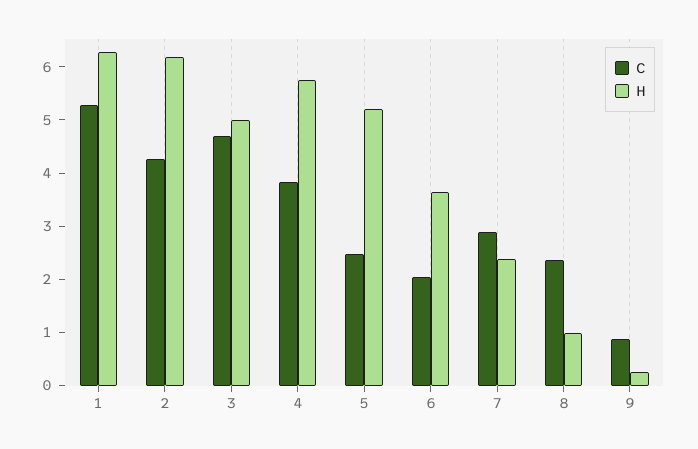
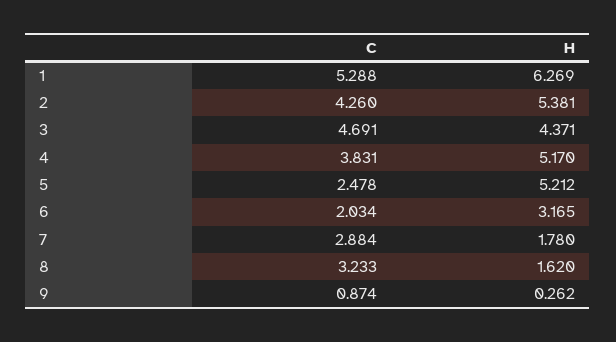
  {
    "C": {
      "1": 5.288,
      "2": 4.26,
      "3": 4.691,
      "4": 3.831,
      "5": 2.478,
      "6": 2.034,
      "7": 2.884,
-     "8": 2.4,
+     "8": 3.233,
      "9": 0.874
    },
    "H": {
      "1": 6.269,
-     "2": 6.2,
+     "2": 5.381,
-     "3": 5,
+     "3": 4.371,
-     "4": 5.8,
+     "4": 5.17,
      "5": 5.212,
-     "6": 3.6,
+     "6": 3.165,
-     "7": 2.4,
+     "7": 1.78,
-     "8": 1,
+     "8": 1.62,
      "9": 0.262
    }
  }

